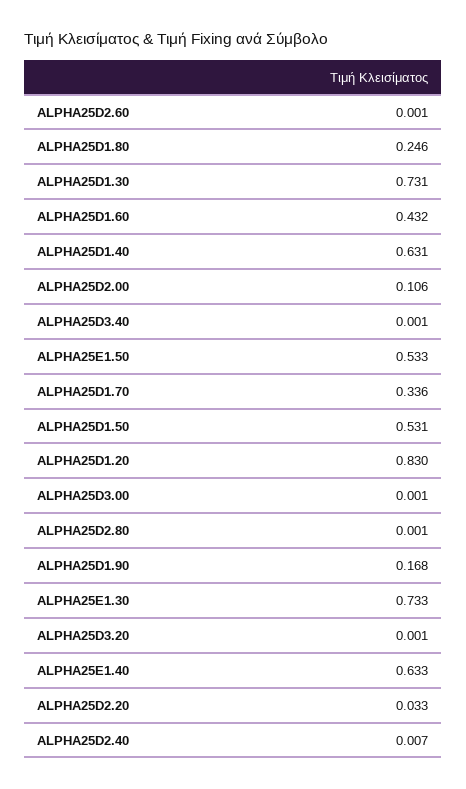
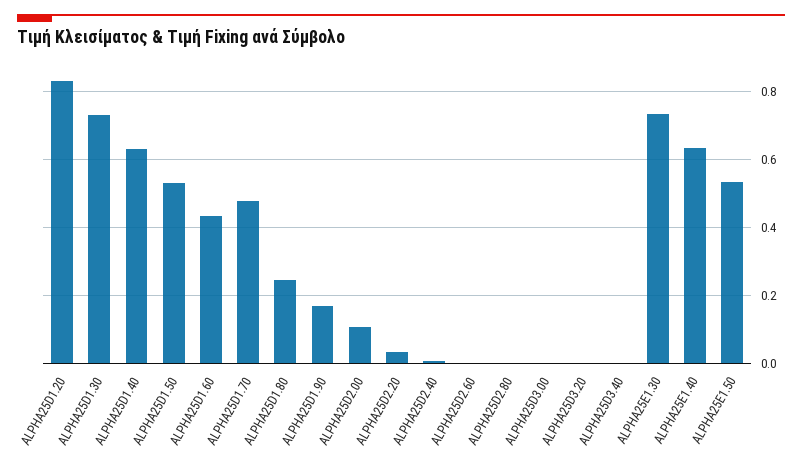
  {
    "ALPHA25D2.60": 0.001,
    "ALPHA25D1.80": 0.246,
    "ALPHA25D1.30": 0.731,
    "ALPHA25D1.60": 0.432,
    "ALPHA25D1.40": 0.631,
    "ALPHA25D2.00": 0.106,
    "ALPHA25D3.40": 0.001,
    "ALPHA25E1.50": 0.533,
-   "ALPHA25D1.70": 0.336,
+   "ALPHA25D1.70": 0.48,
    "ALPHA25D1.50": 0.531,
    "ALPHA25D1.20": 0.83,
    "ALPHA25D3.00": 0.001,
    "ALPHA25D2.80": 0.001,
    "ALPHA25D1.90": 0.168,
    "ALPHA25E1.30": 0.733,
    "ALPHA25D3.20": 0.001,
    "ALPHA25E1.40": 0.633,
    "ALPHA25D2.20": 0.033,
    "ALPHA25D2.40": 0.007
  }

